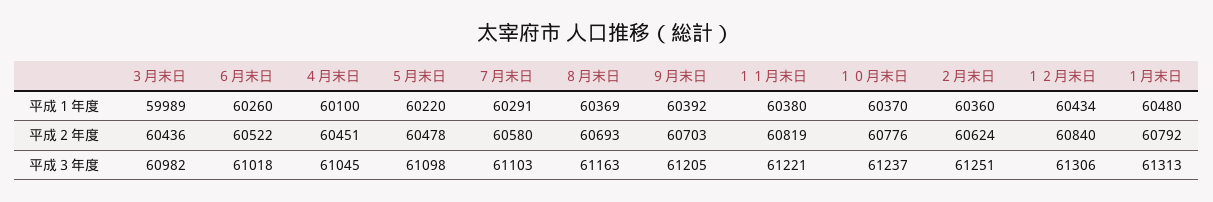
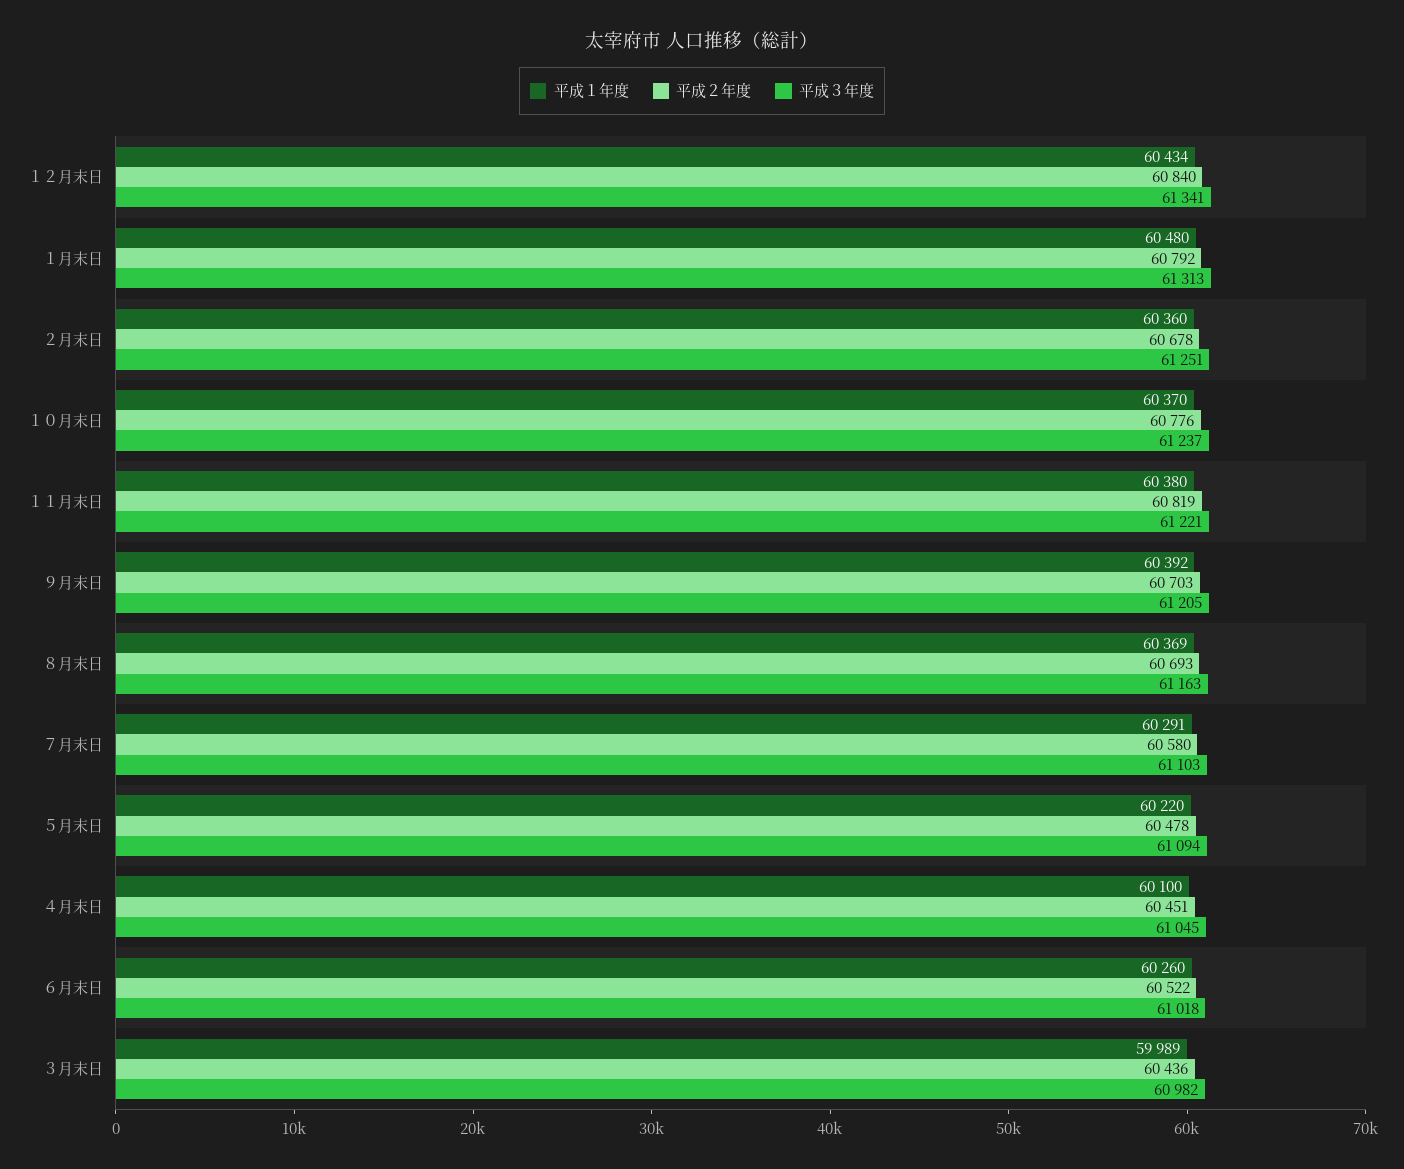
  {
    "平成１年度": {
      "３月末日": 59989,
      "６月末日": 60260,
      "４月末日": 60100,
      "５月末日": 60220,
      "７月末日": 60291,
      "８月末日": 60369,
      "９月末日": 60392,
      "１１月末日": 60380,
      "１０月末日": 60370,
      "２月末日": 60360,
      "１２月末日": 60434,
      "１月末日": 60480
    },
    "平成２年度": {
      "３月末日": 60436,
      "６月末日": 60522,
      "４月末日": 60451,
      "５月末日": 60478,
      "７月末日": 60580,
      "８月末日": 60693,
      "９月末日": 60703,
      "１１月末日": 60819,
      "１０月末日": 60776,
-     "２月末日": 60624,
+     "２月末日": 60678,
      "１２月末日": 60840,
      "１月末日": 60792
    },
    "平成３年度": {
      "３月末日": 60982,
      "６月末日": 61018,
      "４月末日": 61045,
-     "５月末日": 61098,
+     "５月末日": 61094,
      "７月末日": 61103,
      "８月末日": 61163,
      "９月末日": 61205,
      "１１月末日": 61221,
      "１０月末日": 61237,
      "２月末日": 61251,
-     "１２月末日": 61306,
+     "１２月末日": 61341,
      "１月末日": 61313
    }
  }

